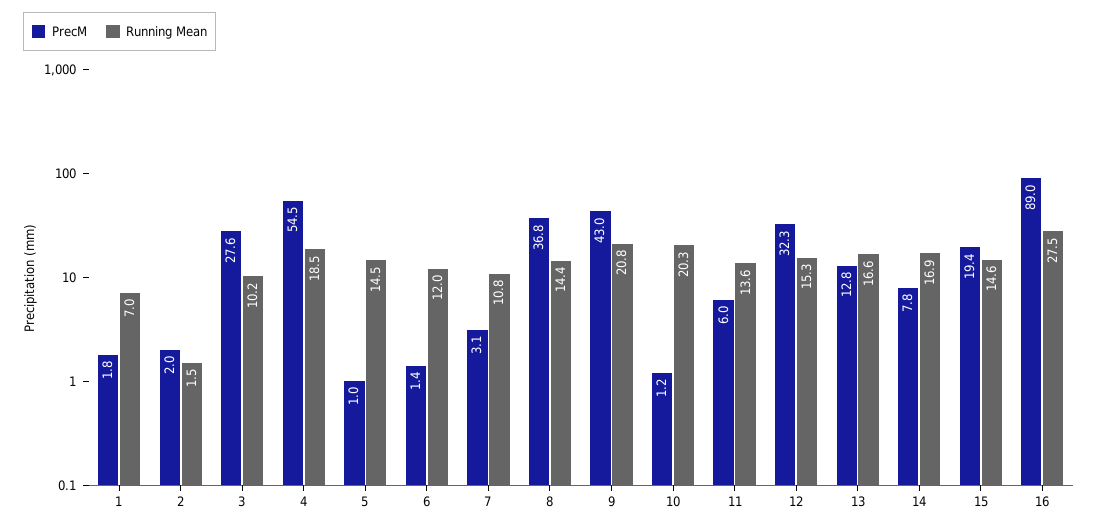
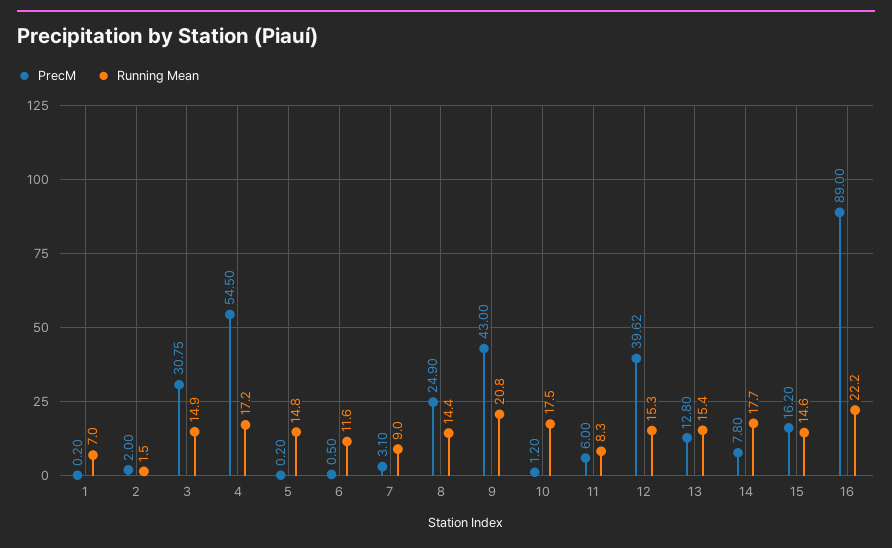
  {
    "PrecM": {
-     "1": 1.8,
+     "1": 0.2,
      "2": 2,
-     "3": 27.6,
+     "3": 30.75,
      "4": 54.5,
-     "5": 1,
+     "5": 0.2,
-     "6": 1.4,
+     "6": 0.5,
      "7": 3.1,
-     "8": 36.8,
+     "8": 24.9,
      "9": 43,
      "10": 1.2,
      "11": 6,
-     "12": 32.3,
+     "12": 39.62,
      "13": 12.8,
      "14": 7.8,
-     "15": 19.4,
+     "15": 16.2,
      "16": 89
    },
    "Running Mean": {
      "1": 7,
      "2": 1.5,
-     "3": 10.2,
+     "3": 14.9,
-     "4": 18.5,
+     "4": 17.2,
-     "5": 14.5,
+     "5": 14.8,
-     "6": 12,
+     "6": 11.6,
-     "7": 10.8,
+     "7": 9,
      "8": 14.4,
      "9": 20.8,
-     "10": 20.3,
+     "10": 17.5,
-     "11": 13.6,
+     "11": 8.3,
      "12": 15.3,
-     "13": 16.6,
+     "13": 15.4,
-     "14": 16.9,
+     "14": 17.7,
      "15": 14.6,
-     "16": 27.5
+     "16": 22.2
    }
  }

